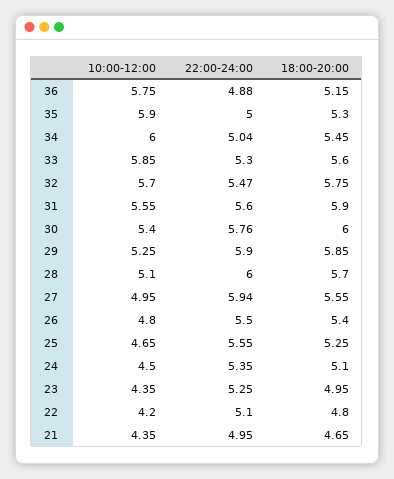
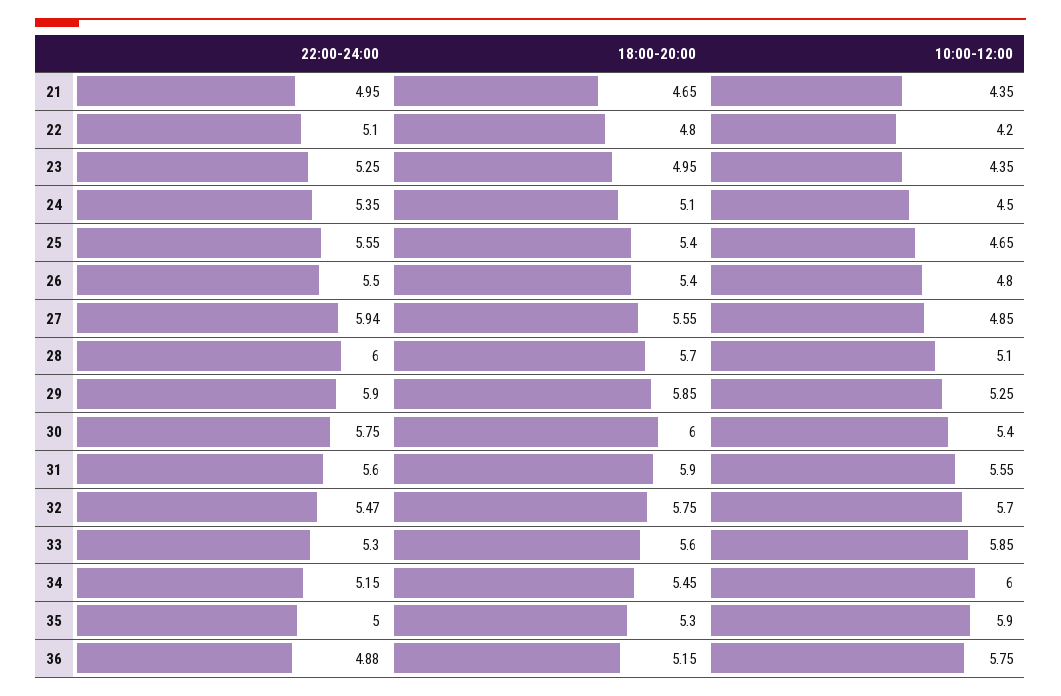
  {
    "10:00-12:00": {
      "36": 5.75,
      "35": 5.9,
      "34": 6,
      "33": 5.85,
      "32": 5.7,
      "31": 5.55,
      "30": 5.4,
      "29": 5.25,
      "28": 5.1,
-     "27": 4.95,
+     "27": 4.85,
      "26": 4.8,
      "25": 4.65,
      "24": 4.5,
      "23": 4.35,
      "22": 4.2,
      "21": 4.35
    },
    "22:00-24:00": {
      "36": 4.88,
      "35": 5,
-     "34": 5.04,
+     "34": 5.15,
      "33": 5.3,
      "32": 5.47,
      "31": 5.6,
-     "30": 5.76,
+     "30": 5.75,
      "29": 5.9,
      "28": 6,
      "27": 5.94,
      "26": 5.5,
      "25": 5.55,
      "24": 5.35,
      "23": 5.25,
      "22": 5.1,
      "21": 4.95
    },
    "18:00-20:00": {
      "36": 5.15,
      "35": 5.3,
      "34": 5.45,
      "33": 5.6,
      "32": 5.75,
      "31": 5.9,
      "30": 6,
      "29": 5.85,
      "28": 5.7,
      "27": 5.55,
      "26": 5.4,
-     "25": 5.25,
+     "25": 5.4,
      "24": 5.1,
      "23": 4.95,
      "22": 4.8,
      "21": 4.65
    }
  }

